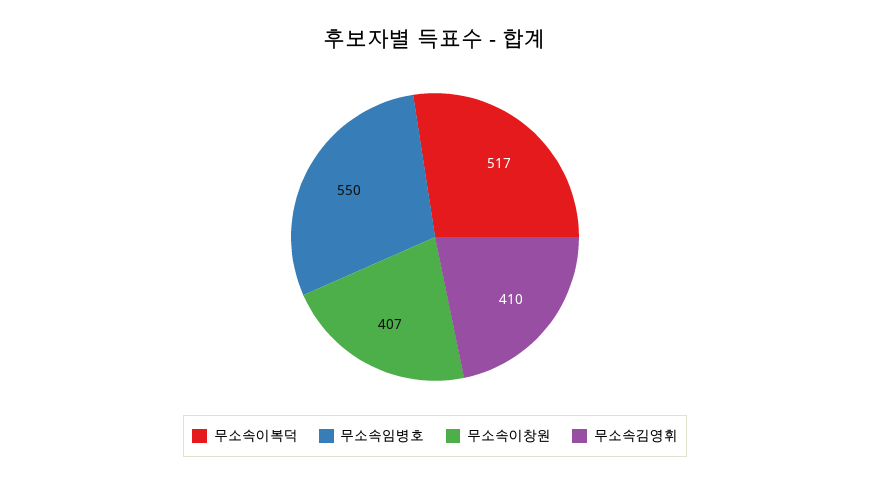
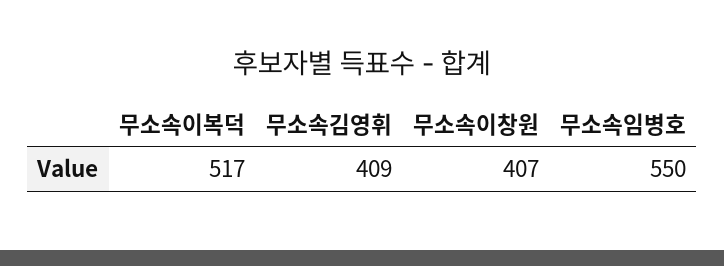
  {
    "무소속이복덕": 517,
    "무소속임병호": 550,
    "무소속이창원": 407,
-   "무소속김영휘": 410
+   "무소속김영휘": 409
  }

